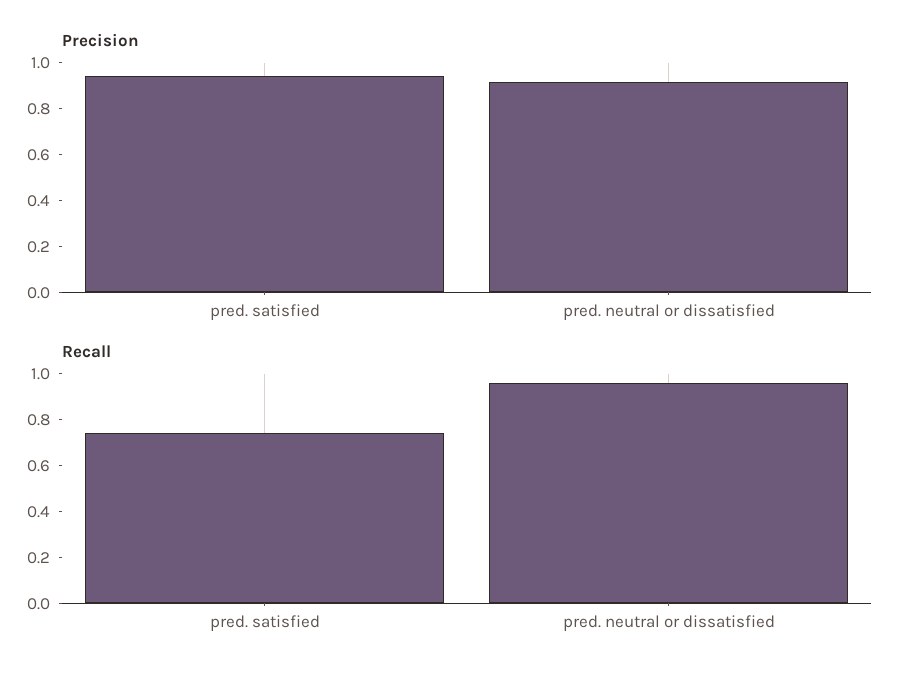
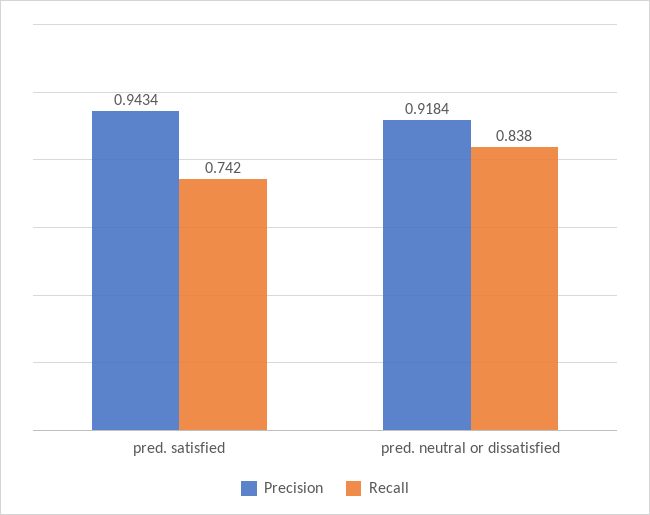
  {
    "Precision": {
      "pred. satisfied": 0.9434,
      "pred. neutral or dissatisfied": 0.9184
    },
    "Recall": {
      "pred. satisfied": 0.742,
-     "pred. neutral or dissatisfied": 0.95
+     "pred. neutral or dissatisfied": 0.838
    }
  }

